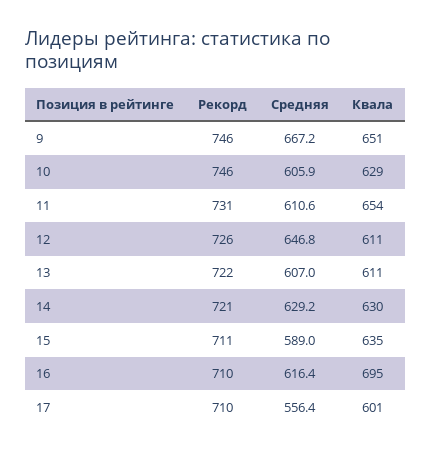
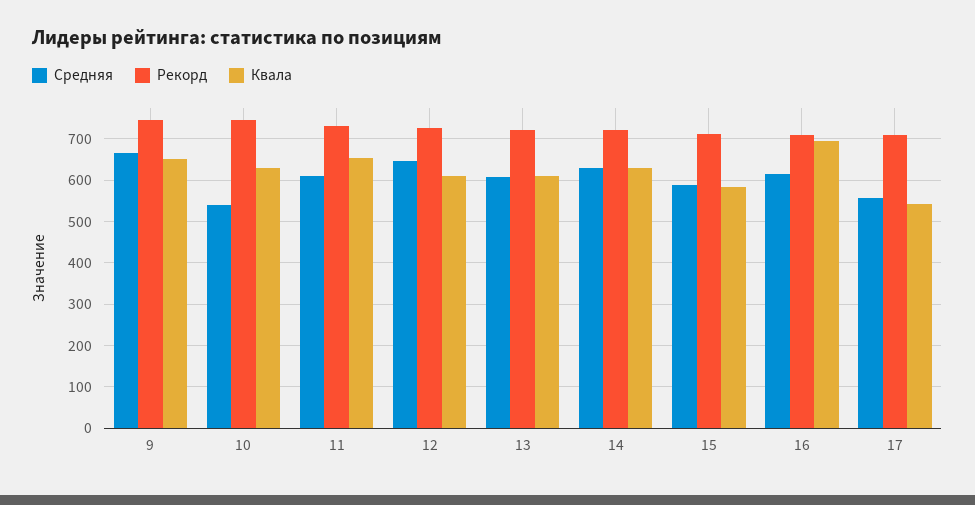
  {
    "Рекорд": {
      "9": 746,
      "10": 746,
      "11": 731,
      "12": 726,
      "13": 722,
      "14": 721,
      "15": 711,
      "16": 710,
      "17": 710
    },
    "Средняя": {
      "9": 667.2,
-     "10": 605.9,
+     "10": 540,
      "11": 610.6,
      "12": 646.8,
      "13": 607,
      "14": 629.2,
      "15": 589,
      "16": 616.4,
      "17": 556.4
    },
    "Квала": {
      "9": 651,
      "10": 629,
      "11": 654,
      "12": 611,
      "13": 611,
      "14": 630,
-     "15": 635,
+     "15": 580,
      "16": 695,
-     "17": 601
+     "17": 540
    }
  }

